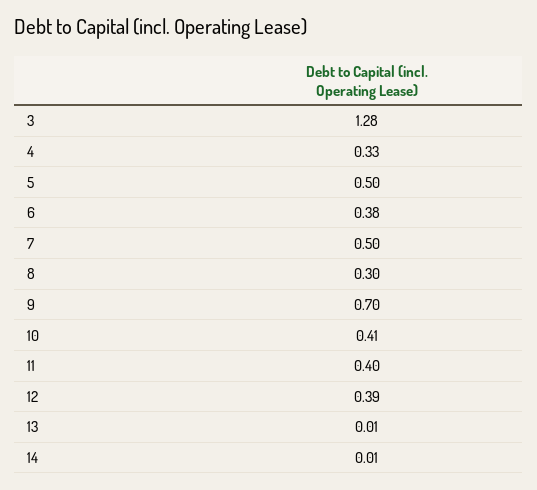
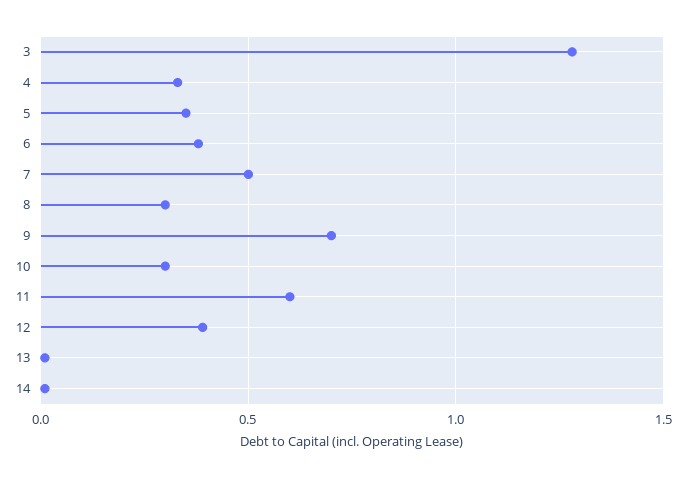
  {
    "3": 1.28,
    "4": 0.33,
-   "5": 0.5,
+   "5": 0.35,
    "6": 0.38,
    "7": 0.5,
    "8": 0.3,
    "9": 0.7,
-   "10": 0.41,
+   "10": 0.3,
-   "11": 0.4,
+   "11": 0.6,
    "12": 0.39,
    "13": 0.01,
    "14": 0.01
  }

